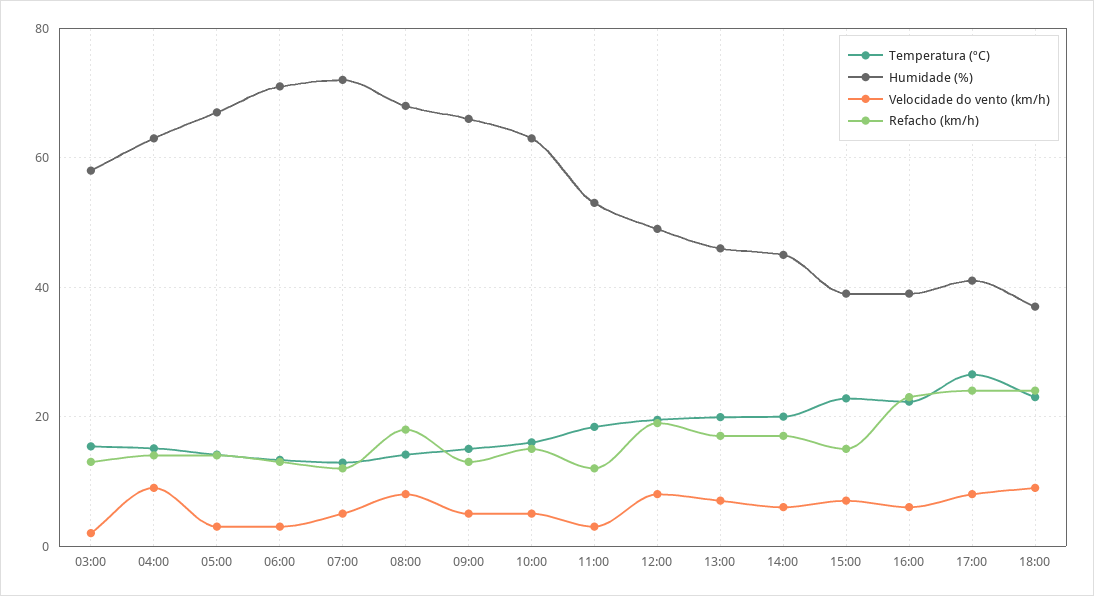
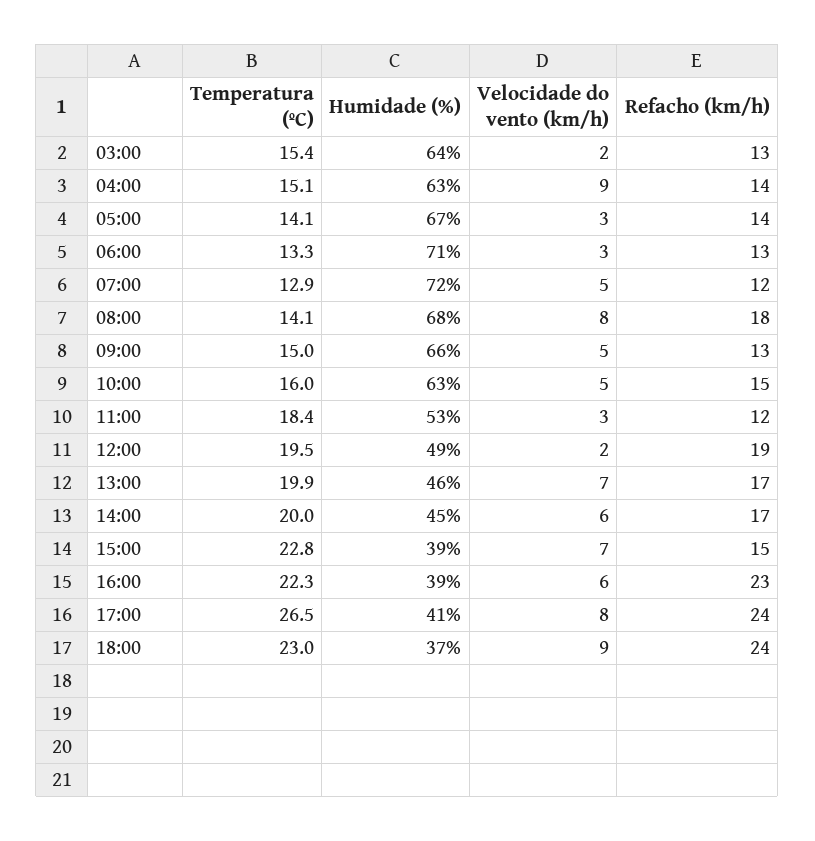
  {
    "Temperatura (ºC)": {
      "03:00": 15.4,
      "04:00": 15.1,
      "05:00": 14.1,
      "06:00": 13.3,
      "07:00": 12.9,
      "08:00": 14.1,
      "09:00": 15,
      "10:00": 16,
      "11:00": 18.4,
      "12:00": 19.5,
      "13:00": 19.9,
      "14:00": 20,
      "15:00": 22.8,
      "16:00": 22.3,
      "17:00": 26.5,
      "18:00": 23
    },
    "Humidade (%)": {
-     "03:00": 58,
+     "03:00": 64,
      "04:00": 63,
      "05:00": 67,
      "06:00": 71,
      "07:00": 72,
      "08:00": 68,
      "09:00": 66,
      "10:00": 63,
      "11:00": 53,
      "12:00": 49,
      "13:00": 46,
      "14:00": 45,
      "15:00": 39,
      "16:00": 39,
      "17:00": 41,
      "18:00": 37
    },
    "Velocidade do vento (km/h)": {
      "03:00": 2,
      "04:00": 9,
      "05:00": 3,
      "06:00": 3,
      "07:00": 5,
      "08:00": 8,
      "09:00": 5,
      "10:00": 5,
      "11:00": 3,
-     "12:00": 8,
+     "12:00": 2,
      "13:00": 7,
      "14:00": 6,
      "15:00": 7,
      "16:00": 6,
      "17:00": 8,
      "18:00": 9
    },
    "Refacho (km/h)": {
      "03:00": 13,
      "04:00": 14,
      "05:00": 14,
      "06:00": 13,
      "07:00": 12,
      "08:00": 18,
      "09:00": 13,
      "10:00": 15,
      "11:00": 12,
      "12:00": 19,
      "13:00": 17,
      "14:00": 17,
      "15:00": 15,
      "16:00": 23,
      "17:00": 24,
      "18:00": 24
    }
  }

